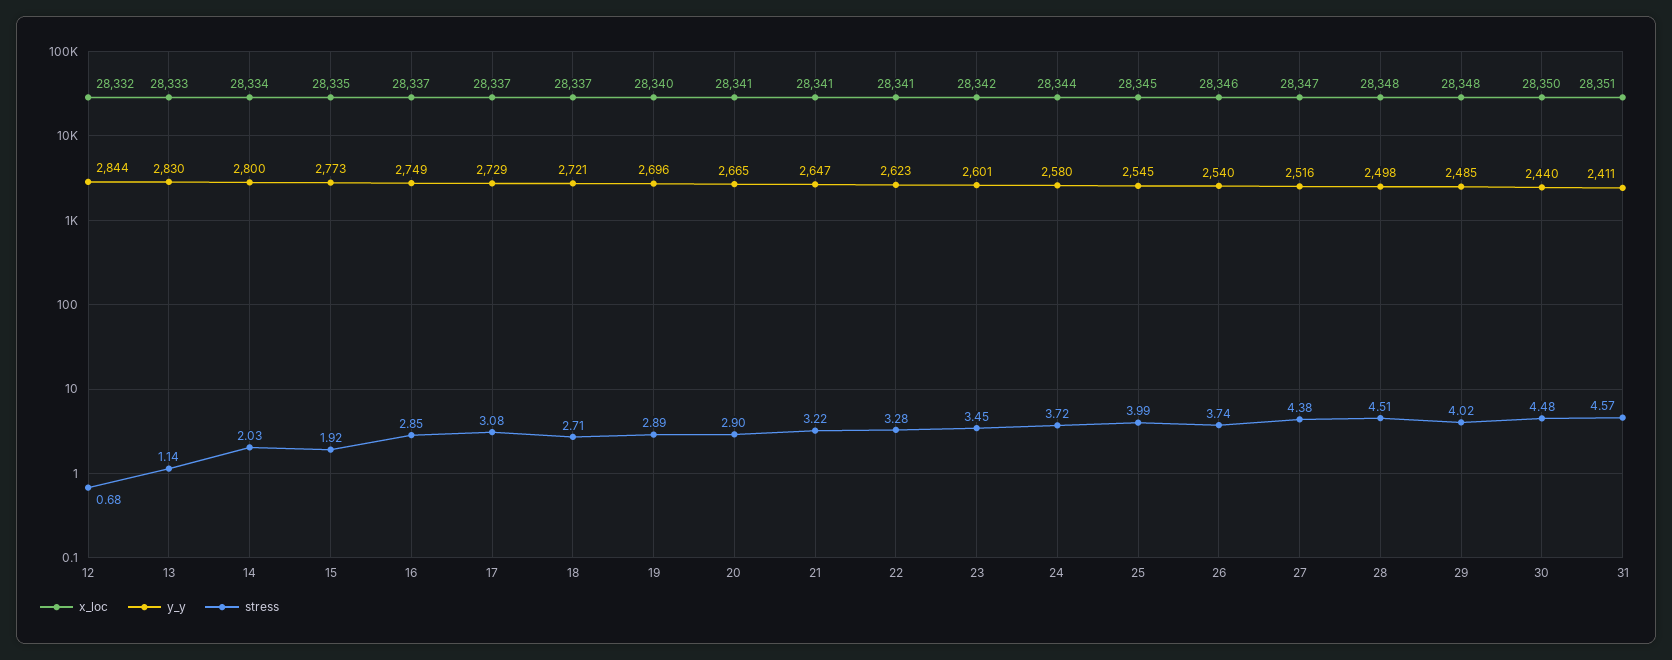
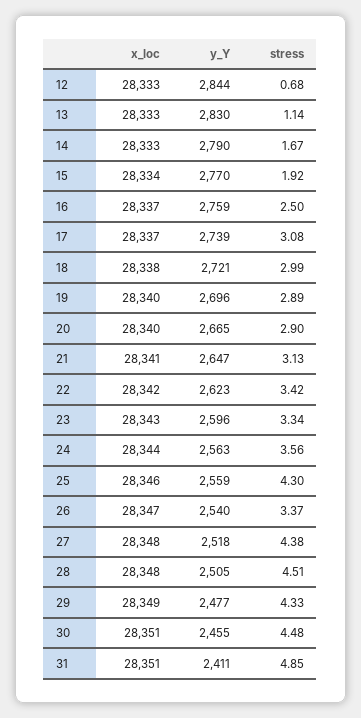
  {
    "x_loc": {
-     "12": 28332,
+     "12": 28333,
      "13": 28333,
-     "14": 28334,
+     "14": 28333,
-     "15": 28335,
+     "15": 28334,
      "16": 28337,
      "17": 28337,
-     "18": 28337,
+     "18": 28338,
      "19": 28340,
-     "20": 28341,
+     "20": 28340,
      "21": 28341,
-     "22": 28341,
+     "22": 28342,
-     "23": 28342,
+     "23": 28343,
      "24": 28344,
-     "25": 28345,
+     "25": 28346,
-     "26": 28346,
+     "26": 28347,
-     "27": 28347,
+     "27": 28348,
      "28": 28348,
-     "29": 28348,
+     "29": 28349,
-     "30": 28350,
+     "30": 28351,
      "31": 28351
    },
    "y_y": {
      "12": 2844,
      "13": 2830,
-     "14": 2800,
+     "14": 2790,
-     "15": 2773,
+     "15": 2770,
-     "16": 2749,
+     "16": 2759,
-     "17": 2729,
+     "17": 2739,
      "18": 2721,
      "19": 2696,
      "20": 2665,
      "21": 2647,
      "22": 2623,
-     "23": 2601,
+     "23": 2596,
-     "24": 2580,
+     "24": 2563,
-     "25": 2545,
+     "25": 2559,
      "26": 2540,
-     "27": 2516,
+     "27": 2518,
-     "28": 2498,
+     "28": 2505,
-     "29": 2485,
+     "29": 2477,
-     "30": 2440,
+     "30": 2455,
      "31": 2411
    },
    "stress": {
      "12": 0.68,
      "13": 1.14,
-     "14": 2.03,
+     "14": 1.67,
      "15": 1.92,
-     "16": 2.85,
+     "16": 2.5,
      "17": 3.08,
-     "18": 2.71,
+     "18": 2.99,
      "19": 2.89,
      "20": 2.9,
-     "21": 3.22,
+     "21": 3.13,
-     "22": 3.28,
+     "22": 3.42,
-     "23": 3.45,
+     "23": 3.34,
-     "24": 3.72,
+     "24": 3.56,
-     "25": 3.99,
+     "25": 4.3,
-     "26": 3.74,
+     "26": 3.37,
      "27": 4.38,
      "28": 4.51,
-     "29": 4.02,
+     "29": 4.33,
      "30": 4.48,
-     "31": 4.57
+     "31": 4.85
    }
  }

